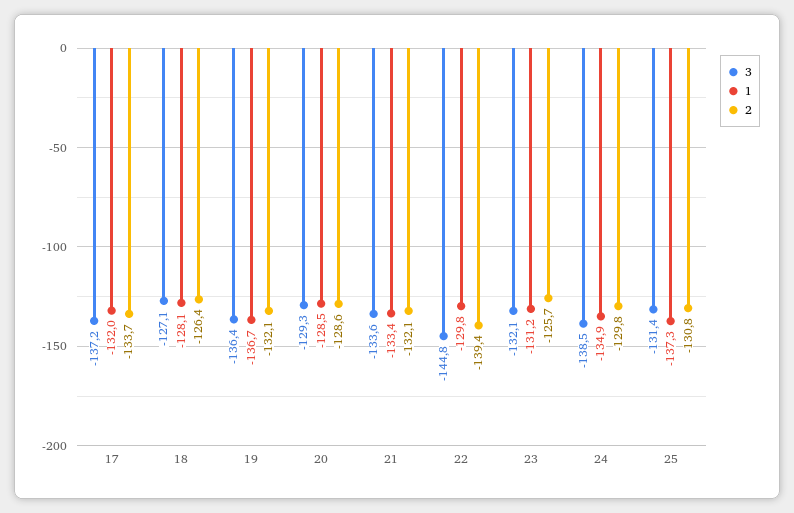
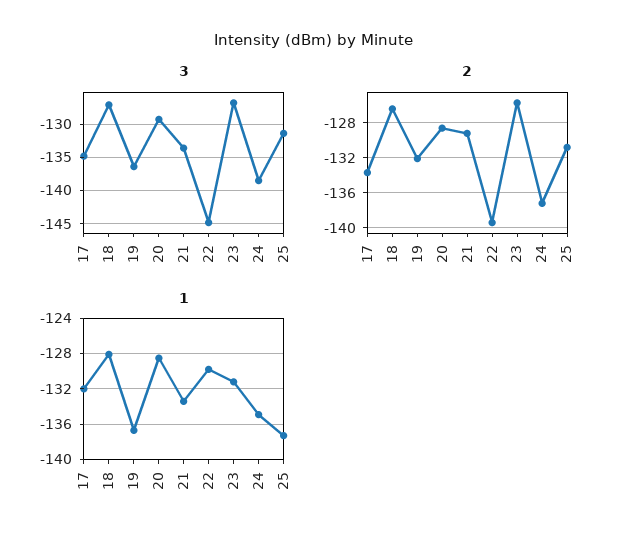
  {
    "3": {
-     "17": -137.2,
+     "17": -135,
      "18": -127.1,
      "19": -136.4,
      "20": -129.3,
      "21": -133.6,
      "22": -144.8,
-     "23": -132.1,
+     "23": -127,
      "24": -138.5,
      "25": -131.4
    },
    "1": {
      "17": -132,
      "18": -128.1,
      "19": -136.7,
      "20": -128.5,
      "21": -133.4,
      "22": -129.8,
      "23": -131.2,
      "24": -134.9,
      "25": -137.3
    },
    "2": {
      "17": -133.7,
      "18": -126.4,
      "19": -132.1,
      "20": -128.6,
-     "21": -132.1,
+     "21": -129,
      "22": -139.4,
      "23": -125.7,
-     "24": -129.8,
+     "24": -137,
      "25": -130.8
    }
  }

